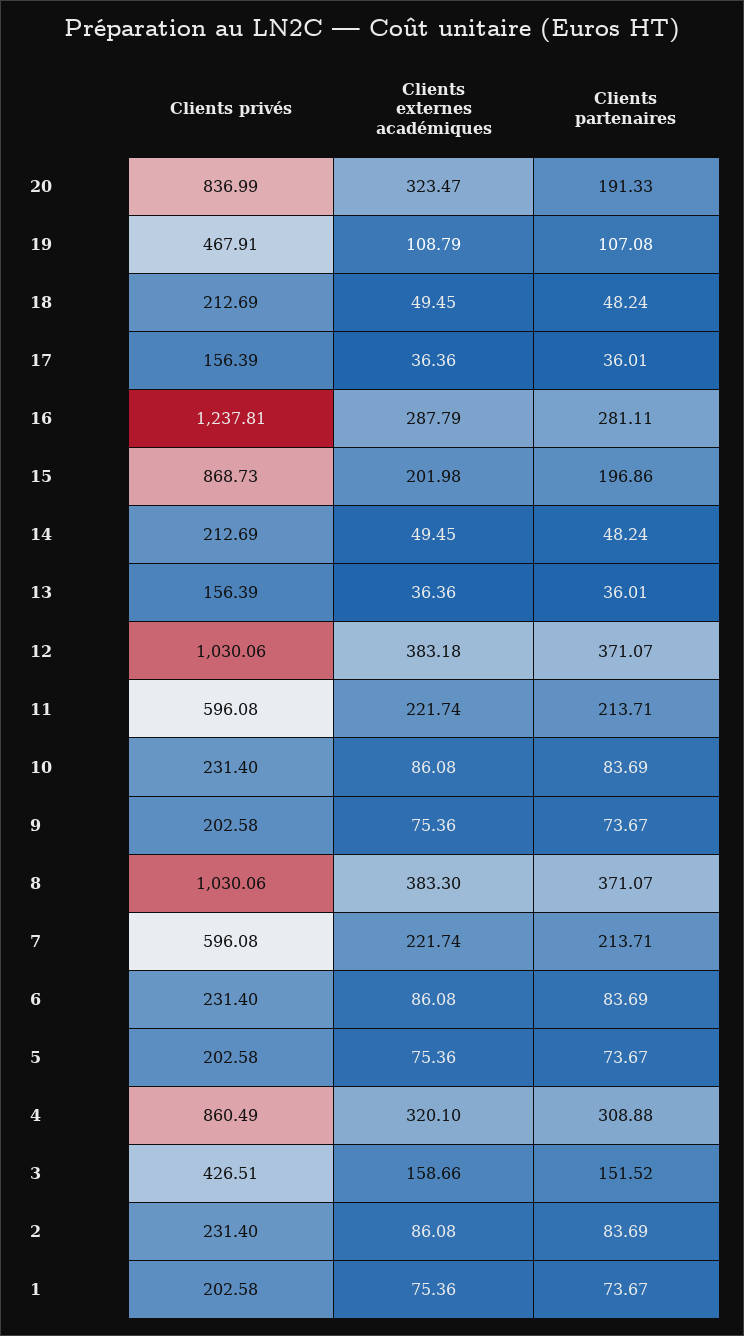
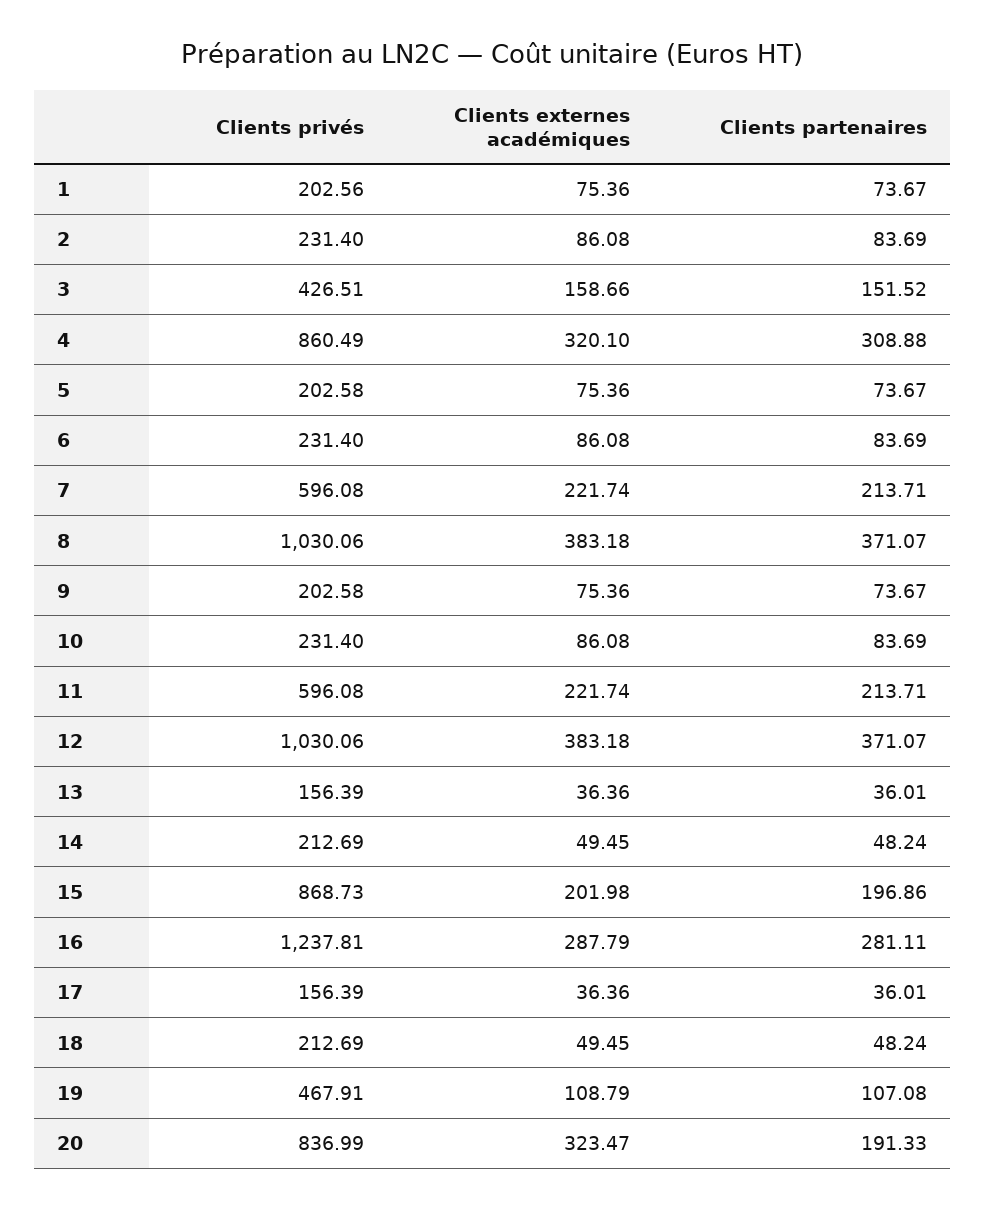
  {
    "Clients privés": {
      "20": 836.99,
      "19": 467.91,
      "18": 212.69,
      "17": 156.39,
      "16": 1237.81,
      "15": 868.73,
      "14": 212.69,
      "13": 156.39,
      "12": 1030.06,
      "11": 596.08,
      "10": 231.4,
      "9": 202.58,
      "8": 1030.06,
      "7": 596.08,
      "6": 231.4,
      "5": 202.58,
      "4": 860.49,
      "3": 426.51,
      "2": 231.4,
-     "1": 202.58
+     "1": 202.56
    },
    "Clients externes académiques": {
      "20": 323.47,
      "19": 108.79,
      "18": 49.45,
      "17": 36.36,
      "16": 287.79,
      "15": 201.98,
      "14": 49.45,
      "13": 36.36,
      "12": 383.18,
      "11": 221.74,
      "10": 86.08,
      "9": 75.36,
-     "8": 383.3,
+     "8": 383.18,
      "7": 221.74,
      "6": 86.08,
      "5": 75.36,
      "4": 320.1,
      "3": 158.66,
      "2": 86.08,
      "1": 75.36
    },
    "Clients partenaires": {
      "20": 191.33,
      "19": 107.08,
      "18": 48.24,
      "17": 36.01,
      "16": 281.11,
      "15": 196.86,
      "14": 48.24,
      "13": 36.01,
      "12": 371.07,
      "11": 213.71,
      "10": 83.69,
      "9": 73.67,
      "8": 371.07,
      "7": 213.71,
      "6": 83.69,
      "5": 73.67,
      "4": 308.88,
      "3": 151.52,
      "2": 83.69,
      "1": 73.67
    }
  }

